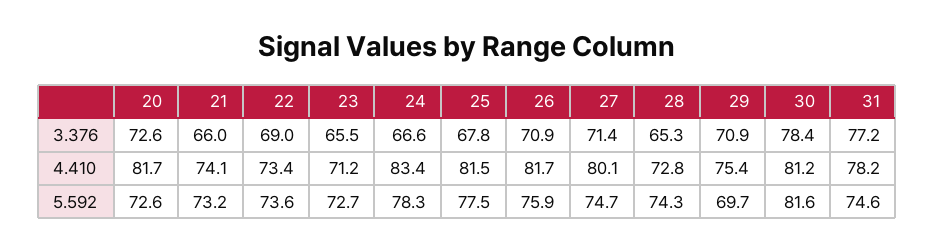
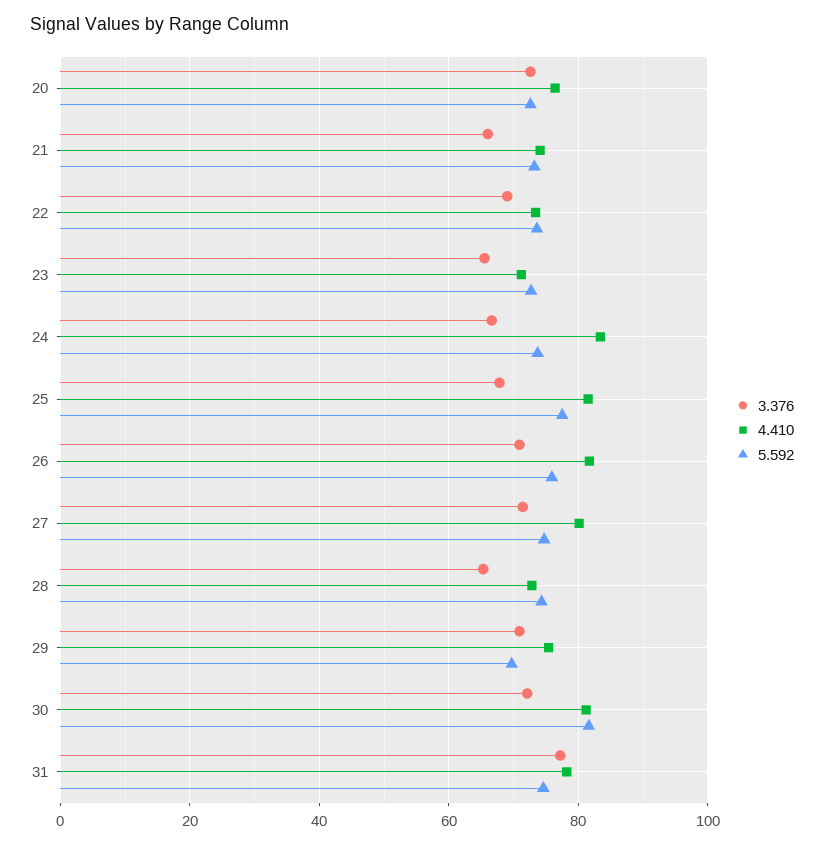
  {
    "3.376": {
      "20": 72.6,
      "21": 66,
      "22": 69,
      "23": 65.5,
      "24": 66.6,
      "25": 67.8,
      "26": 70.9,
      "27": 71.4,
      "28": 65.3,
      "29": 70.9,
-     "30": 78.4,
+     "30": 72,
      "31": 77.2
    },
    "4.410": {
-     "20": 81.7,
+     "20": 76,
      "21": 74.1,
      "22": 73.4,
      "23": 71.2,
      "24": 83.4,
      "25": 81.5,
      "26": 81.7,
      "27": 80.1,
      "28": 72.8,
      "29": 75.4,
      "30": 81.2,
      "31": 78.2
    },
    "5.592": {
      "20": 72.6,
      "21": 73.2,
      "22": 73.6,
      "23": 72.7,
-     "24": 78.3,
+     "24": 74,
      "25": 77.5,
      "26": 75.9,
      "27": 74.7,
      "28": 74.3,
      "29": 69.7,
      "30": 81.6,
      "31": 74.6
    }
  }

